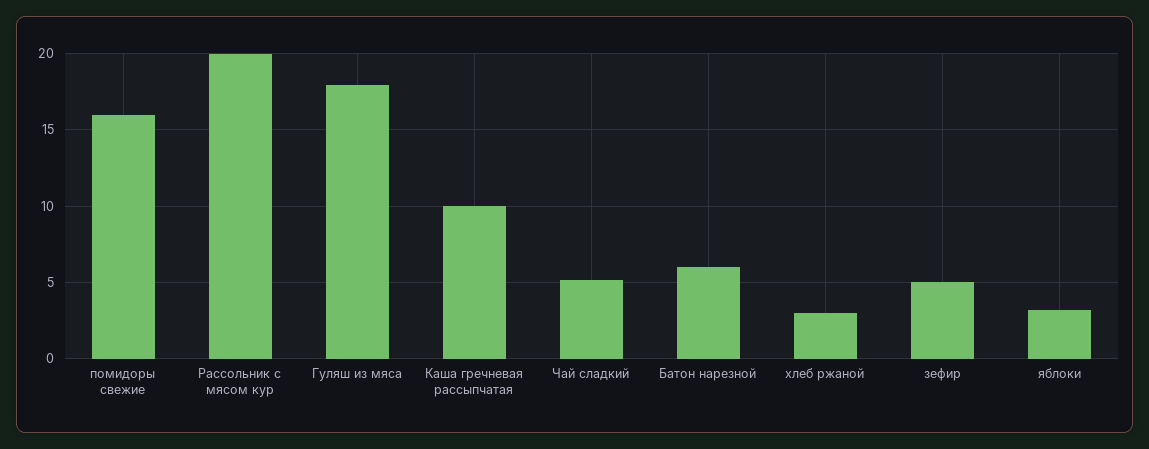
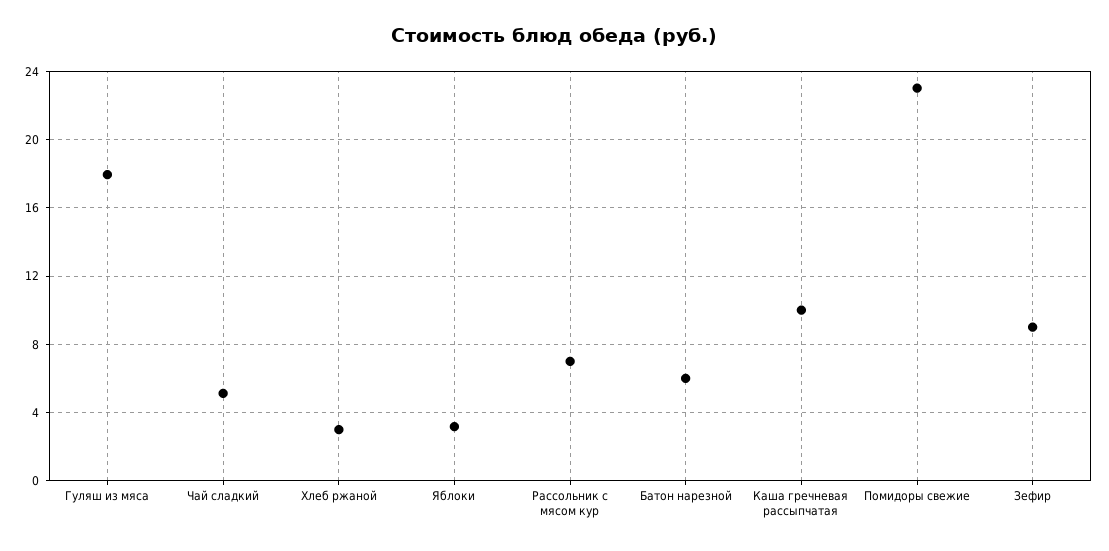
  {
-   "помидоры свежие": 16,
+   "помидоры свежие": 23,
-   "Рассольник с мясом кур": 20,
+   "Рассольник с мясом кур": 7,
    "Гуляш из мяса": 18,
    "Каша гречневая рассыпчатая": 10,
    "Чай сладкий": 5,
    "Батон нарезной": 6,
    "хлеб ржаной": 3,
-   "зефир": 5,
+   "зефир": 9,
    "яблоки": 3
  }

